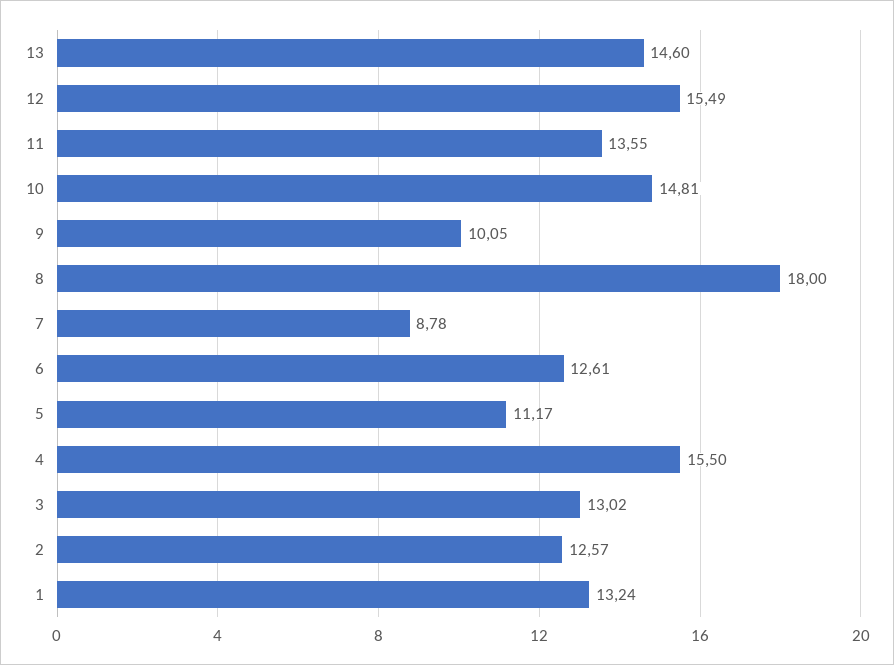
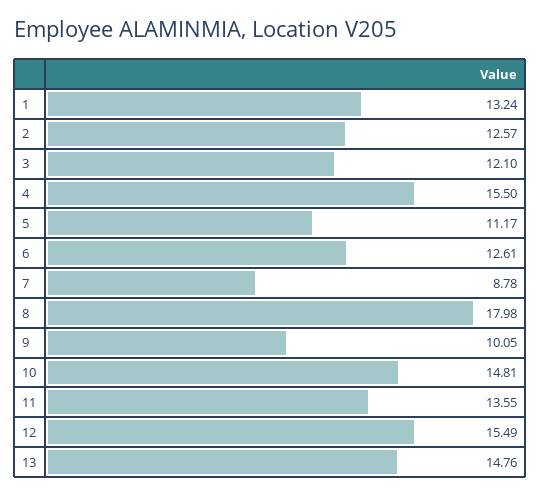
  {
-   "13": 14.6,
+   "13": 14.76,
    "12": 15.49,
    "11": 13.55,
    "10": 14.81,
    "9": 10.05,
-   "8": 18,
+   "8": 17.98,
    "7": 8.78,
    "6": 12.61,
    "5": 11.17,
    "4": 15.5,
-   "3": 13.02,
+   "3": 12.1,
    "2": 12.57,
    "1": 13.24
  }

